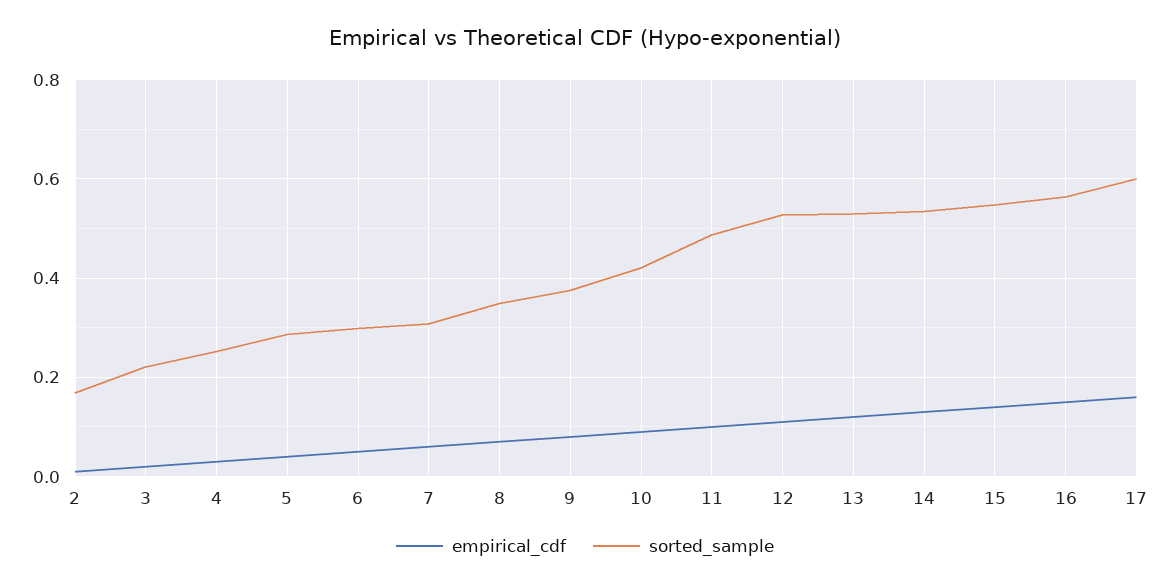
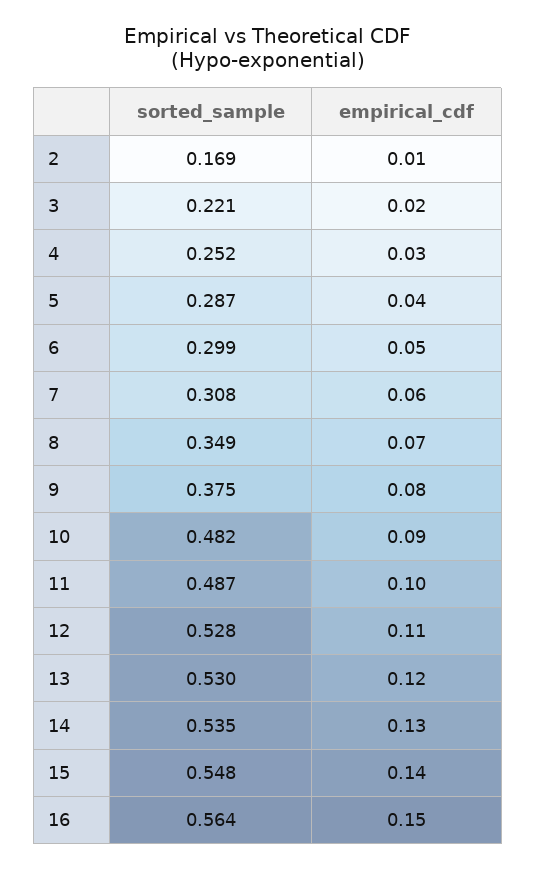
  {
    "empirical_cdf": {
      "2": 0.01,
      "3": 0.02,
      "4": 0.03,
      "5": 0.04,
      "6": 0.05,
      "7": 0.06,
      "8": 0.07,
      "9": 0.08,
      "10": 0.09,
      "11": 0.1,
      "12": 0.11,
      "13": 0.12,
      "14": 0.13,
      "15": 0.14,
-     "16": 0.15,
+     "16": 0.15
-     "17": 0.16
    },
    "sorted_sample": {
      "2": 0.169,
      "3": 0.221,
      "4": 0.252,
      "5": 0.287,
      "6": 0.299,
      "7": 0.308,
      "8": 0.349,
      "9": 0.375,
-     "10": 0.42,
+     "10": 0.482,
      "11": 0.487,
      "12": 0.528,
      "13": 0.53,
      "14": 0.535,
      "15": 0.548,
-     "16": 0.564,
+     "16": 0.564
-     "17": 0.6
    }
  }

